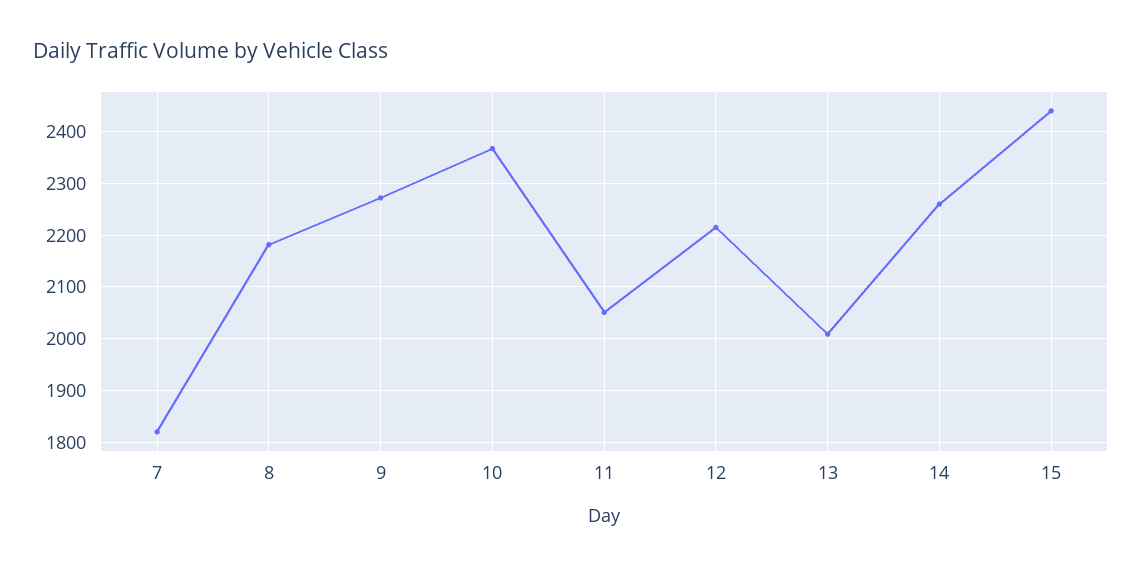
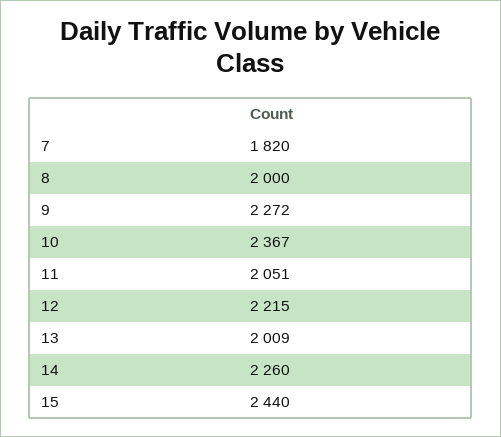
  {
    "7": 1820,
-   "8": 2180,
+   "8": 2000,
    "9": 2272,
    "10": 2367,
    "11": 2051,
    "12": 2215,
    "13": 2009,
    "14": 2260,
    "15": 2440
  }

